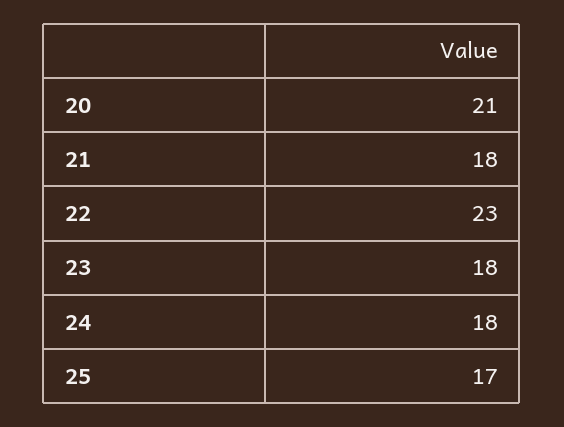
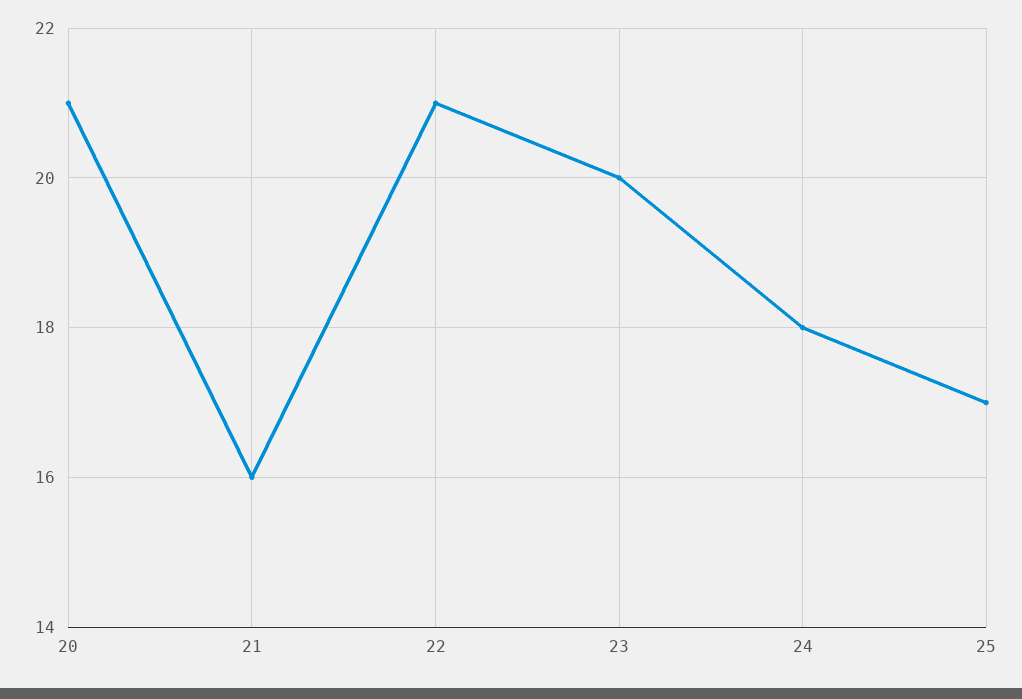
  {
    "20": 21,
-   "21": 18,
+   "21": 16,
-   "22": 23,
+   "22": 21,
-   "23": 18,
+   "23": 20,
    "24": 18,
    "25": 17
  }

